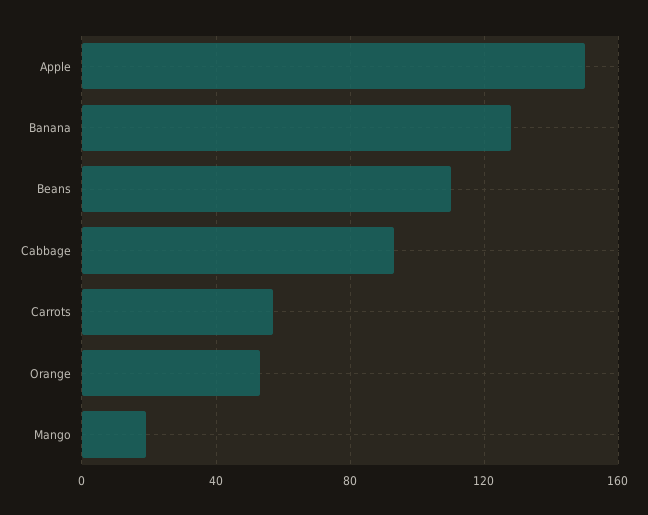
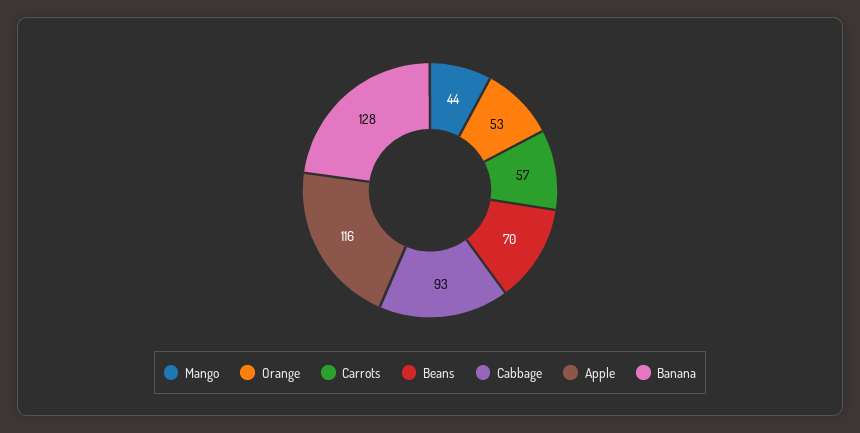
  {
-   "Apple": 150,
+   "Apple": 116,
    "Banana": 128,
-   "Beans": 110,
+   "Beans": 70,
    "Cabbage": 93,
    "Carrots": 57,
    "Orange": 53,
-   "Mango": 20
+   "Mango": 44
  }

